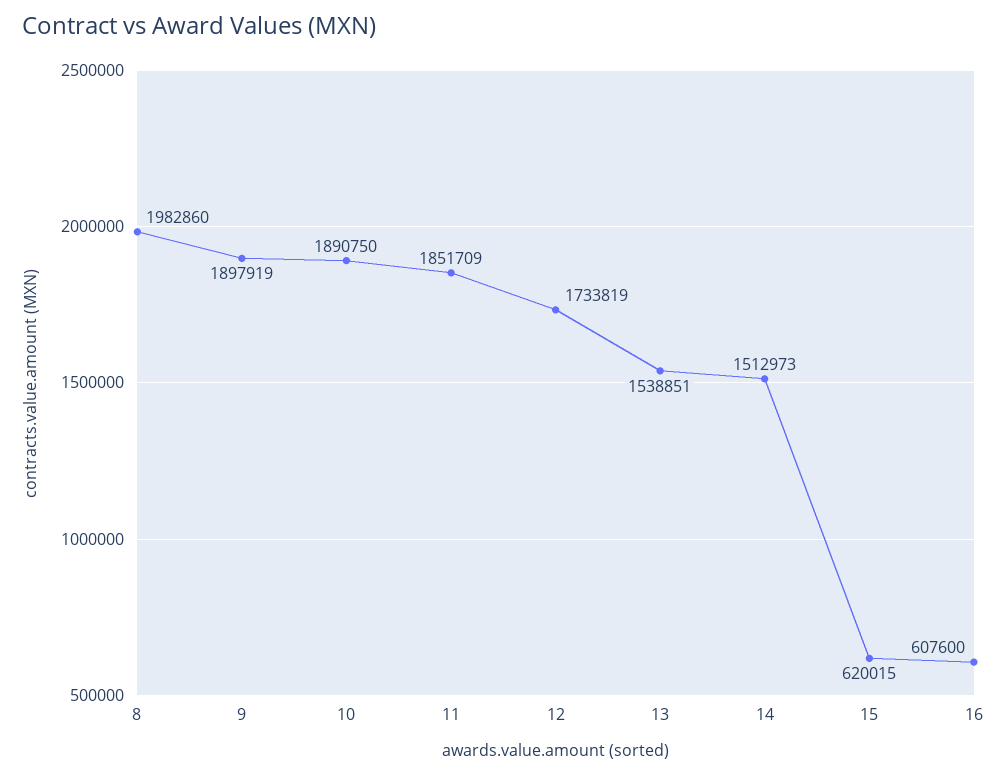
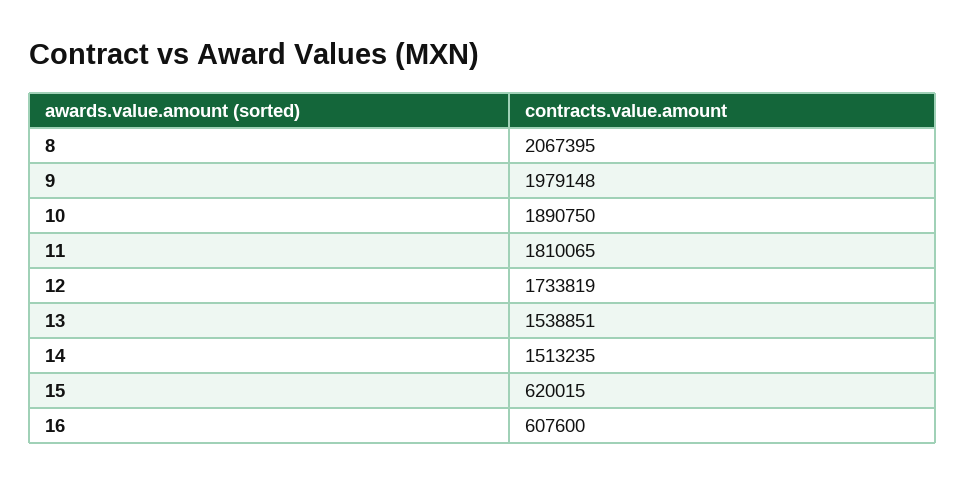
  {
-   "8": 1982860,
+   "8": 2067395,
-   "9": 1897919,
+   "9": 1979148,
    "10": 1890750,
-   "11": 1851709,
+   "11": 1810065,
    "12": 1733819,
    "13": 1538851,
-   "14": 1512973,
+   "14": 1513235,
    "15": 620015,
    "16": 607600
  }

